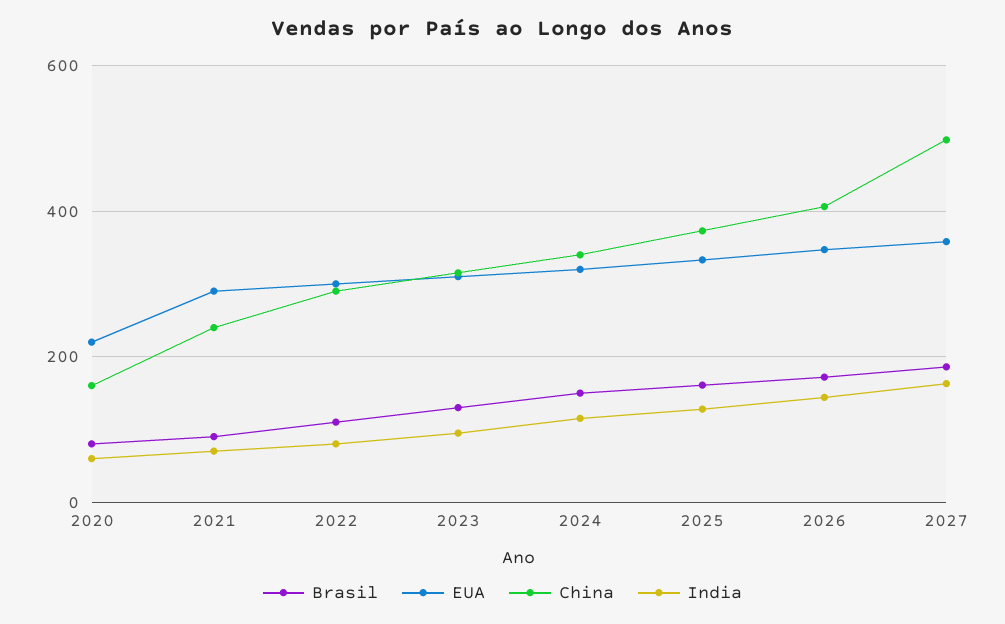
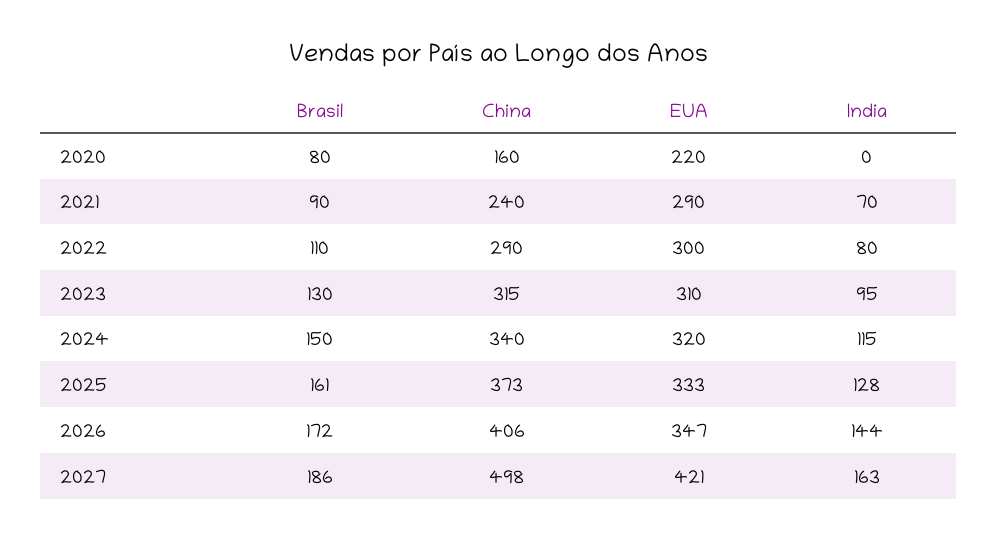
  {
    "Brasil": {
      "2020": 80,
      "2021": 90,
      "2022": 110,
      "2023": 130,
      "2024": 150,
      "2025": 161,
      "2026": 172,
      "2027": 186
    },
    "EUA": {
      "2020": 220,
      "2021": 290,
      "2022": 300,
      "2023": 310,
      "2024": 320,
      "2025": 333,
      "2026": 347,
-     "2027": 360
+     "2027": 421
    },
    "China": {
      "2020": 160,
      "2021": 240,
      "2022": 290,
      "2023": 315,
      "2024": 340,
      "2025": 373,
      "2026": 406,
      "2027": 498
    },
    "India": {
-     "2020": 60,
+     "2020": 0,
      "2021": 70,
      "2022": 80,
      "2023": 95,
      "2024": 115,
      "2025": 128,
      "2026": 144,
      "2027": 163
    }
  }

